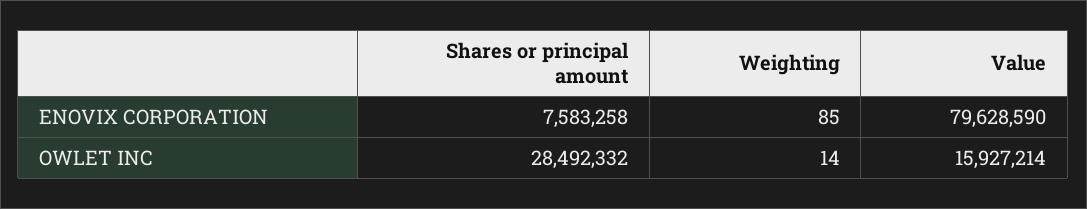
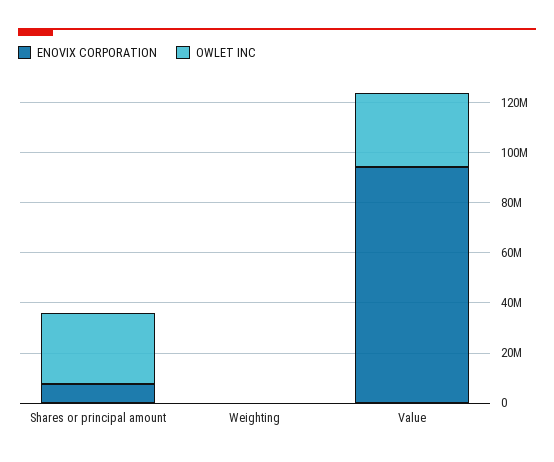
  {
    "ENOVIX CORPORATION": {
      "Shares or principal amount": 7583258,
      "Weighting": 85,
-     "Value": 79628590
+     "Value": 95000000
    },
    "OWLET INC": {
      "Shares or principal amount": 28492332,
      "Weighting": 14,
-     "Value": 15927214
+     "Value": 30000000
    }
  }

